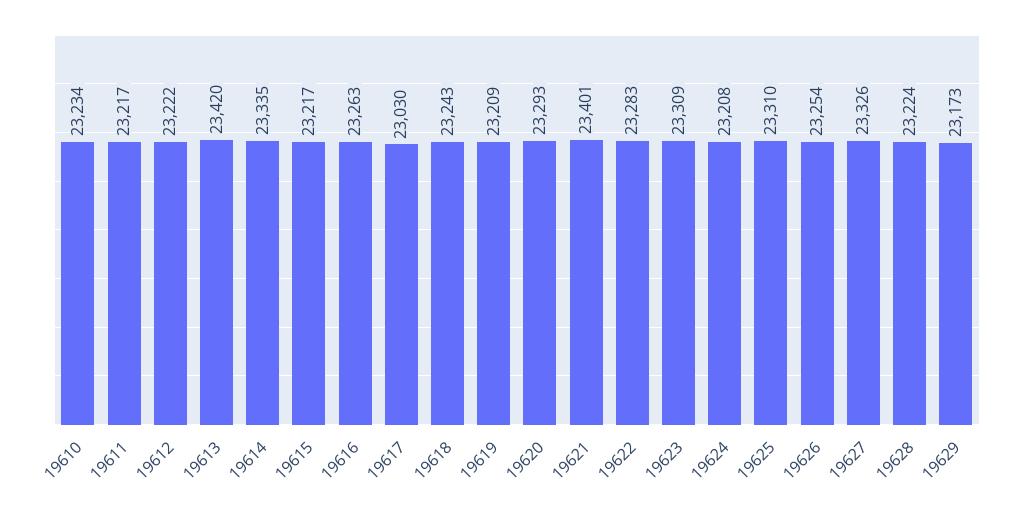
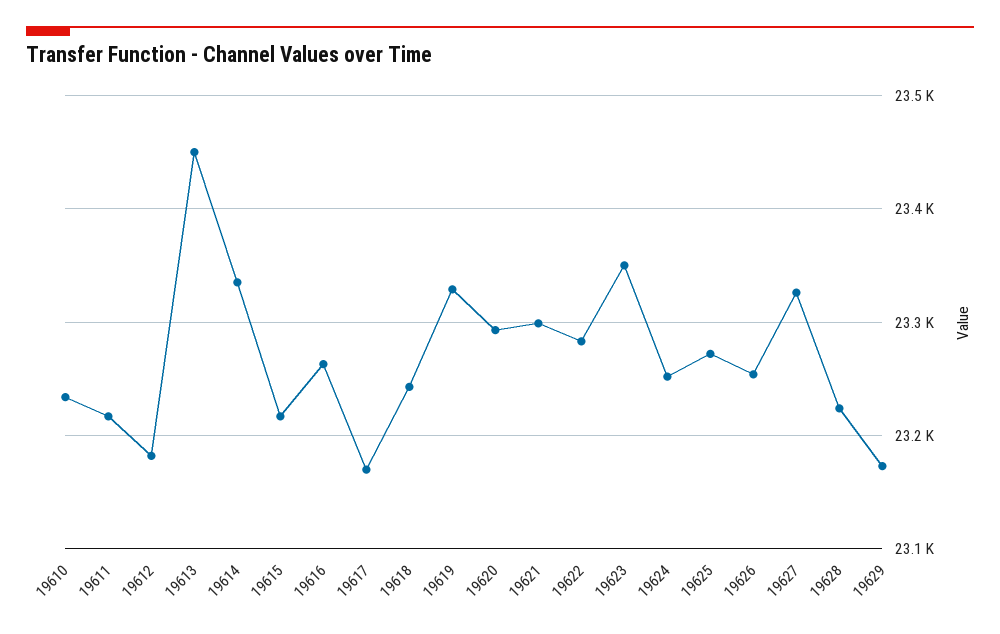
  {
    "19610": 23234,
    "19611": 23217,
-   "19612": 23222,
+   "19612": 23180,
-   "19613": 23420,
+   "19613": 23450,
    "19614": 23335,
    "19615": 23217,
    "19616": 23263,
-   "19617": 23030,
+   "19617": 23170,
    "19618": 23243,
-   "19619": 23209,
+   "19619": 23330,
    "19620": 23293,
-   "19621": 23401,
+   "19621": 23300,
    "19622": 23283,
-   "19623": 23309,
+   "19623": 23350,
-   "19624": 23208,
+   "19624": 23250,
-   "19625": 23310,
+   "19625": 23270,
    "19626": 23254,
    "19627": 23326,
    "19628": 23224,
    "19629": 23173
  }

